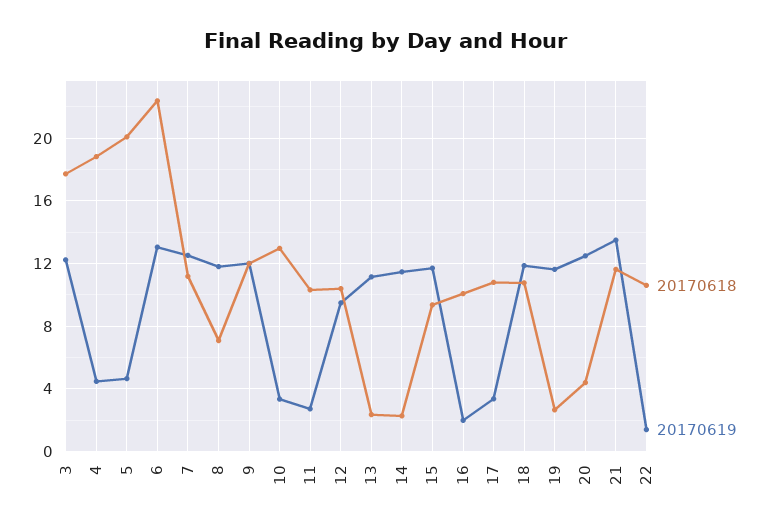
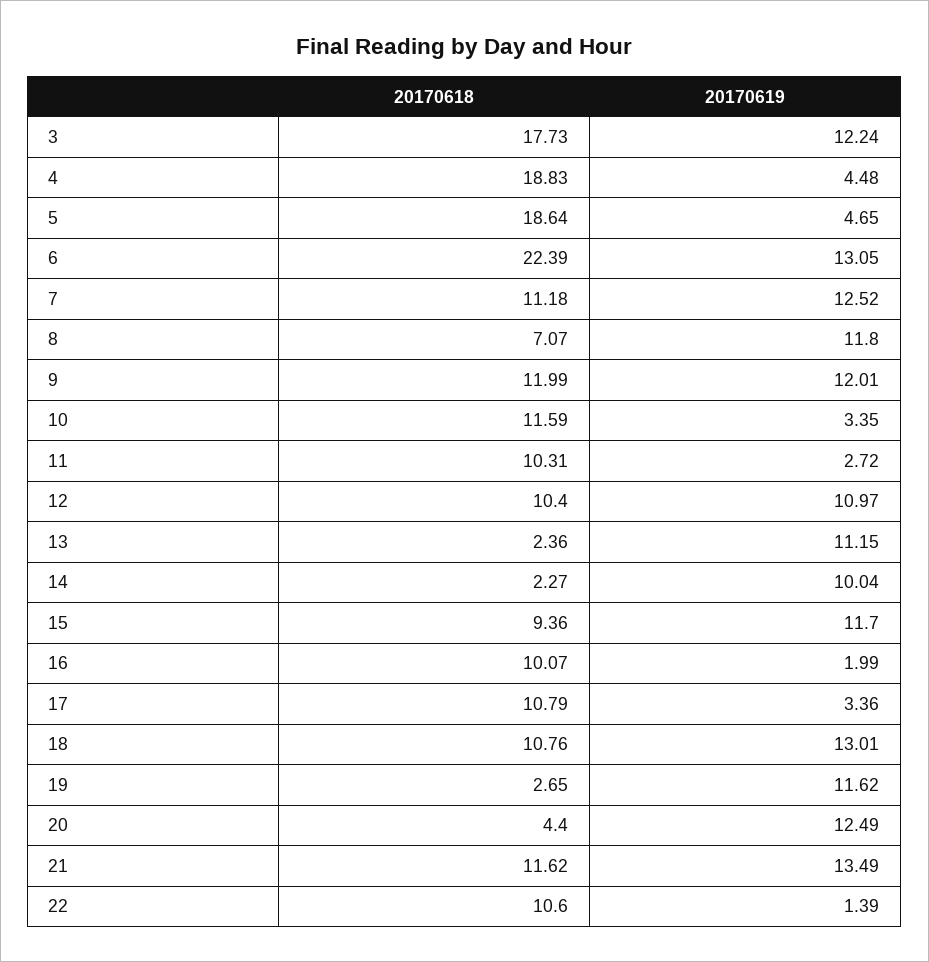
  {
    "20170618": {
      "3": 17.73,
      "4": 18.83,
-     "5": 20,
+     "5": 18.64,
      "6": 22.39,
      "7": 11.18,
      "8": 7.07,
      "9": 11.99,
-     "10": 13,
+     "10": 11.59,
      "11": 10.31,
      "12": 10.4,
      "13": 2.36,
      "14": 2.27,
      "15": 9.36,
      "16": 10.07,
      "17": 10.79,
      "18": 10.76,
      "19": 2.65,
      "20": 4.4,
      "21": 11.62,
      "22": 10.6
    },
    "20170619": {
      "3": 12.24,
      "4": 4.48,
      "5": 4.65,
      "6": 13.05,
      "7": 12.52,
      "8": 11.8,
      "9": 12.01,
      "10": 3.35,
      "11": 2.72,
-     "12": 9.5,
+     "12": 10.97,
      "13": 11.15,
-     "14": 11.5,
+     "14": 10.04,
      "15": 11.7,
      "16": 1.99,
      "17": 3.36,
-     "18": 12,
+     "18": 13.01,
      "19": 11.62,
      "20": 12.49,
      "21": 13.49,
      "22": 1.39
    }
  }

